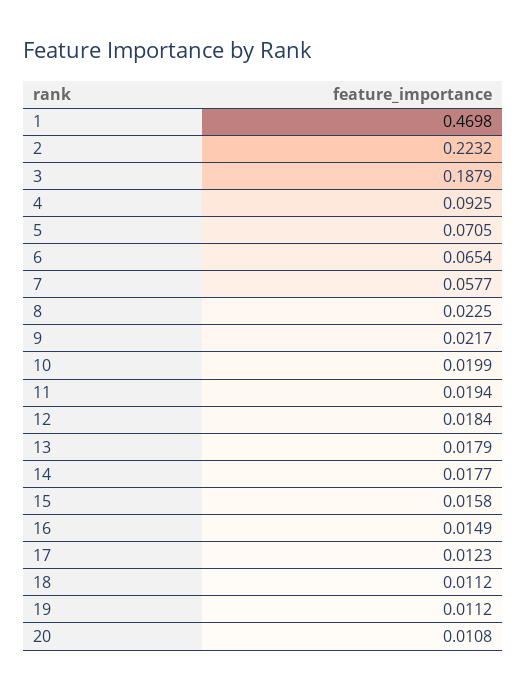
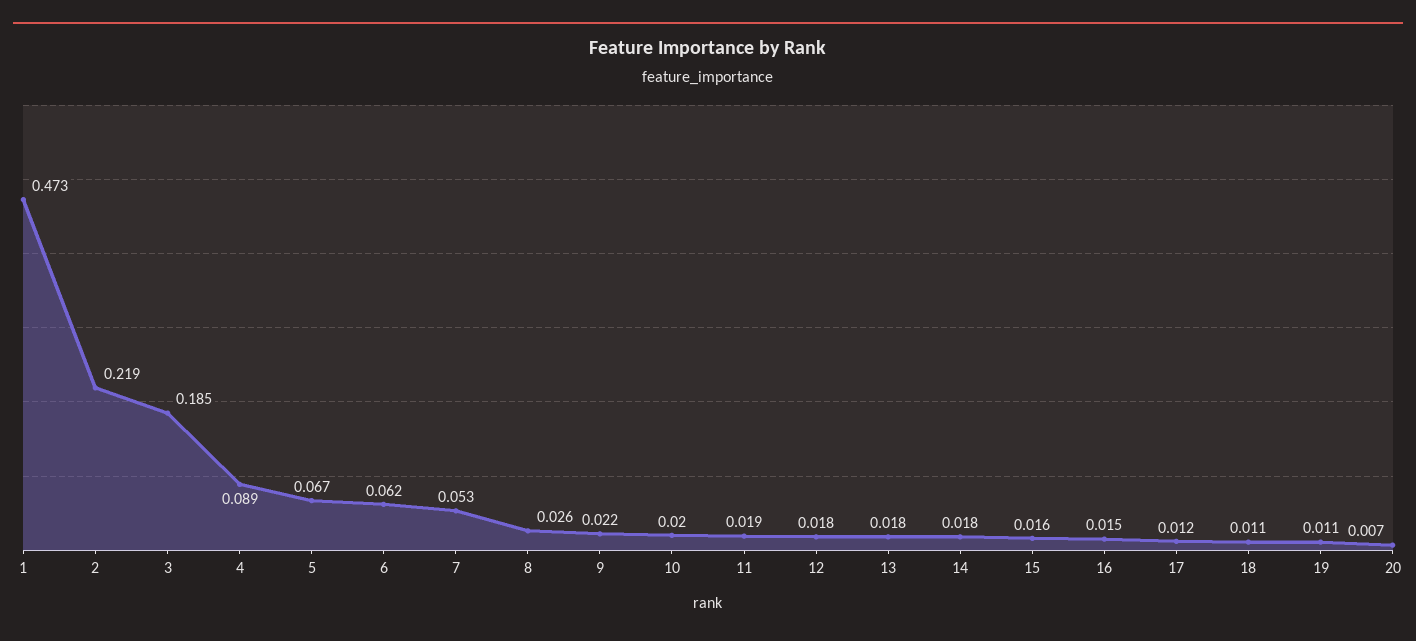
  {
-   "1": 0.4698,
+   "1": 0.473,
-   "2": 0.2232,
+   "2": 0.219,
-   "3": 0.1879,
+   "3": 0.185,
-   "4": 0.0925,
+   "4": 0.089,
-   "5": 0.0705,
+   "5": 0.067,
-   "6": 0.0654,
+   "6": 0.062,
-   "7": 0.0577,
+   "7": 0.053,
-   "8": 0.0225,
+   "8": 0.026,
    "9": 0.0217,
    "10": 0.0199,
    "11": 0.0194,
    "12": 0.0184,
    "13": 0.0179,
    "14": 0.0177,
    "15": 0.0158,
    "16": 0.0149,
    "17": 0.0123,
    "18": 0.0112,
    "19": 0.0112,
-   "20": 0.0108
+   "20": 0.007
  }

